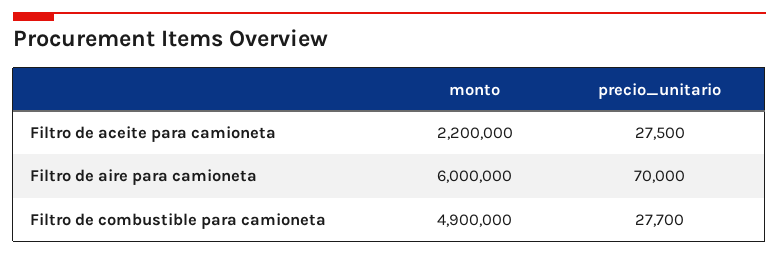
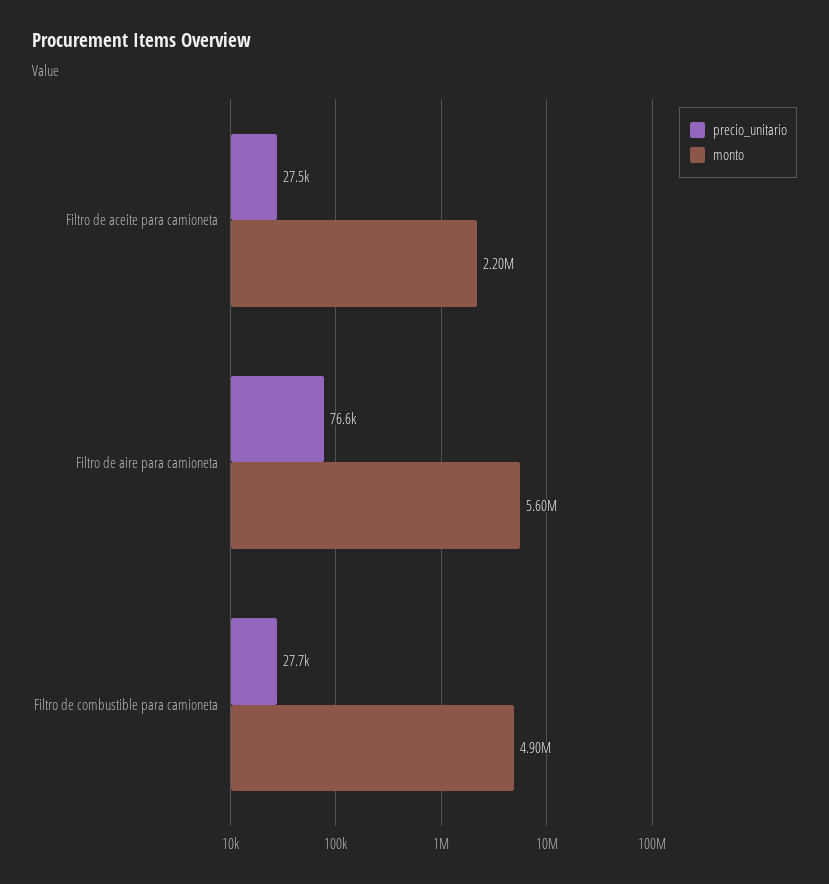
  {
    "monto": {
      "Filtro de aceite para camioneta": 2200000,
-     "Filtro de aire para camioneta": 6000000,
+     "Filtro de aire para camioneta": 5600000,
      "Filtro de combustible para camioneta": 4900000
    },
    "precio_unitario": {
      "Filtro de aceite para camioneta": 27500,
-     "Filtro de aire para camioneta": 70000,
+     "Filtro de aire para camioneta": 76600,
      "Filtro de combustible para camioneta": 27700
    }
  }

